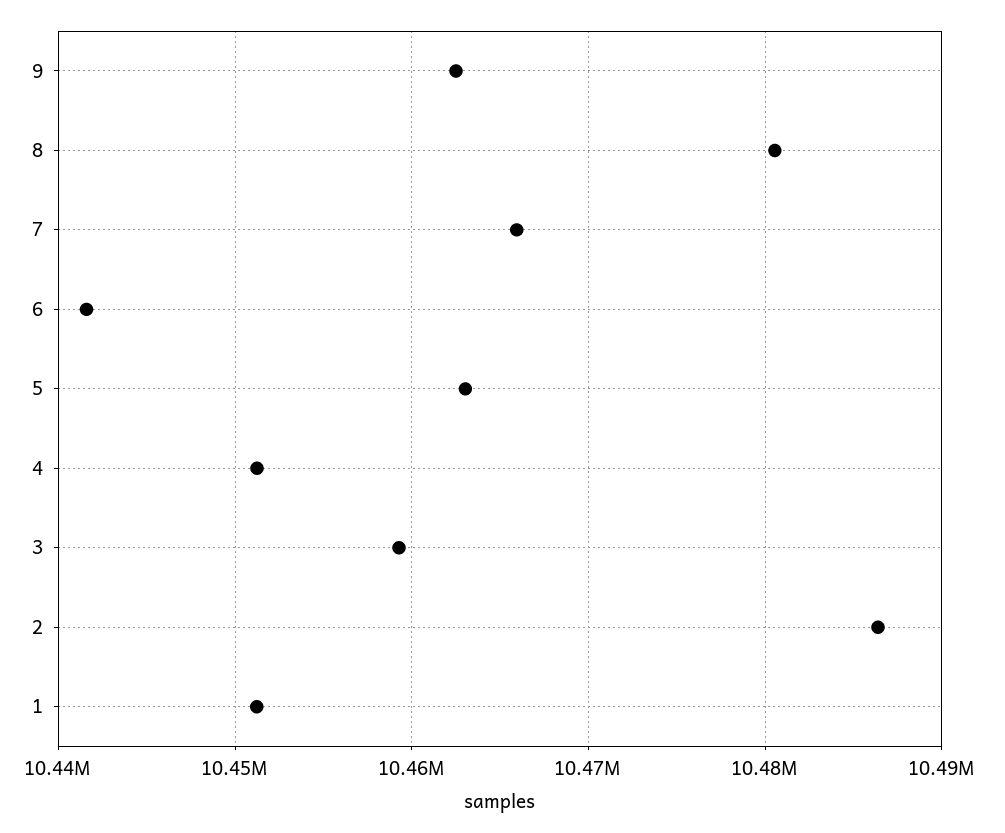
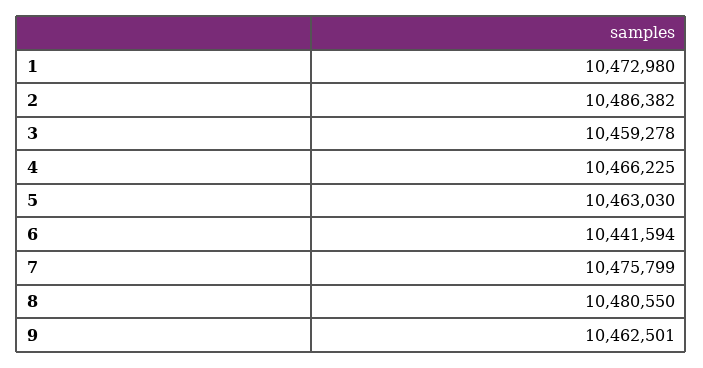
  {
    "9": 10462501,
    "8": 10480550,
-   "7": 10466000,
+   "7": 10475799,
    "6": 10441594,
    "5": 10463030,
-   "4": 10451000,
+   "4": 10466225,
    "3": 10459278,
    "2": 10486382,
-   "1": 10451000
+   "1": 10472980
  }

